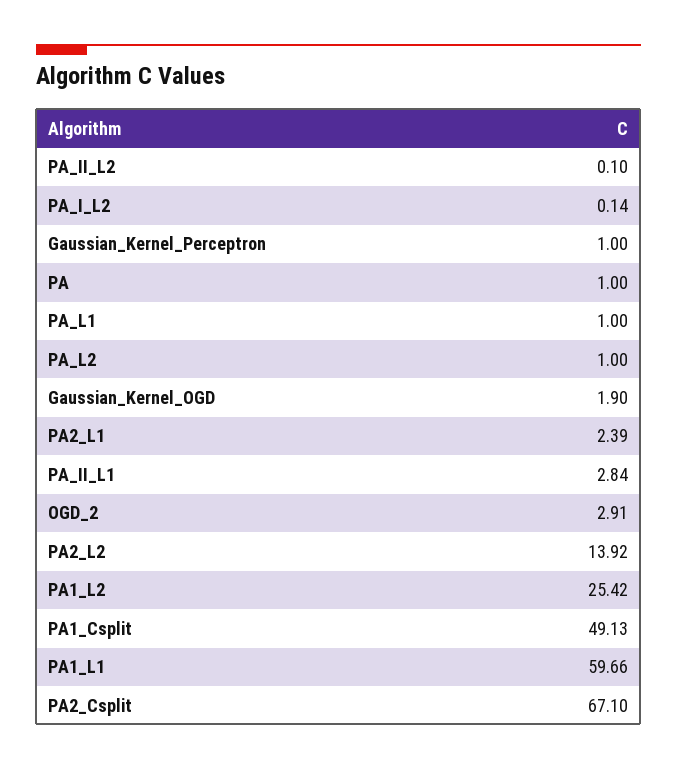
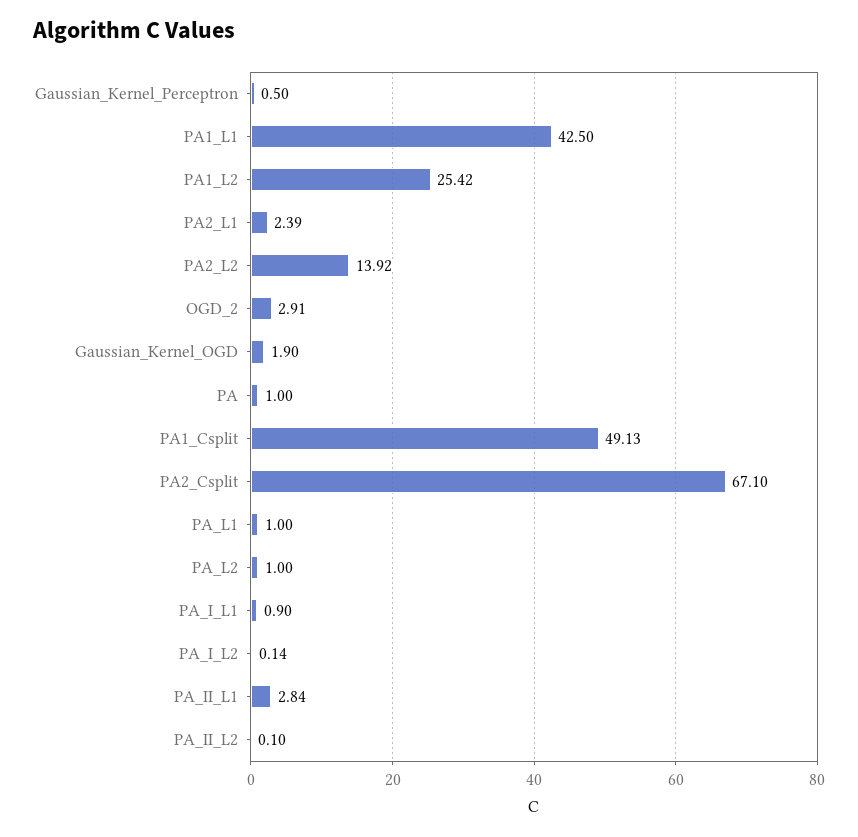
  {
    "PA_II_L2": 0.1,
    "PA_I_L2": 0.14,
-   "Gaussian_Kernel_Perceptron": 1,
+   "Gaussian_Kernel_Perceptron": 0.5,
    "PA": 1,
    "PA_L1": 1,
    "PA_L2": 1,
    "Gaussian_Kernel_OGD": 1.9,
    "PA2_L1": 2.39,
    "PA_II_L1": 2.84,
    "OGD_2": 2.91,
    "PA2_L2": 13.92,
    "PA1_L2": 25.42,
    "PA1_Csplit": 49.13,
-   "PA1_L1": 59.66,
+   "PA1_L1": 42.5,
-   "PA2_Csplit": 67.1
+   "PA2_Csplit": 67.1,
+   "PA_I_L1": 0.9
  }

